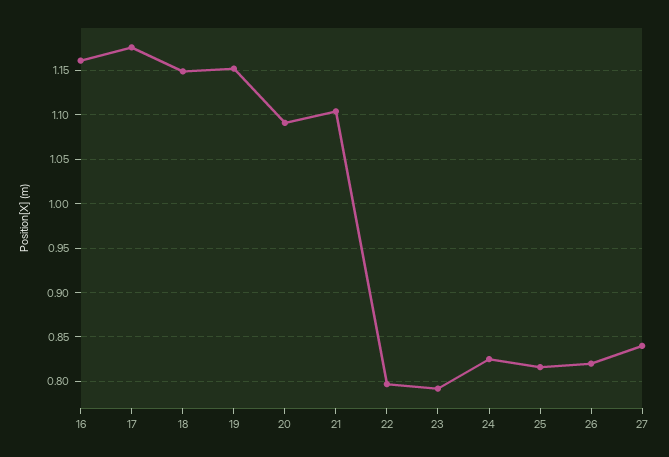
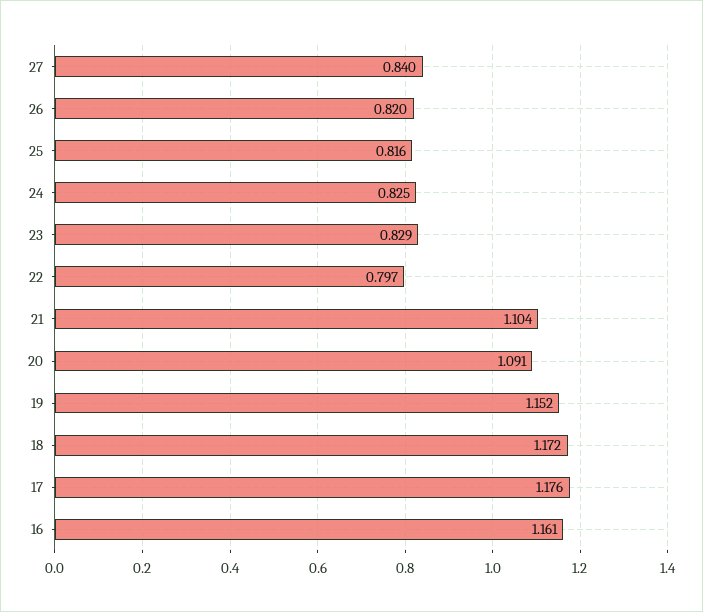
  {
    "16": 1.161,
    "17": 1.176,
-   "18": 1.15,
+   "18": 1.172,
    "19": 1.152,
    "20": 1.091,
    "21": 1.104,
    "22": 0.797,
-   "23": 0.79,
+   "23": 0.829,
    "24": 0.825,
    "25": 0.816,
    "26": 0.82,
    "27": 0.84
  }

